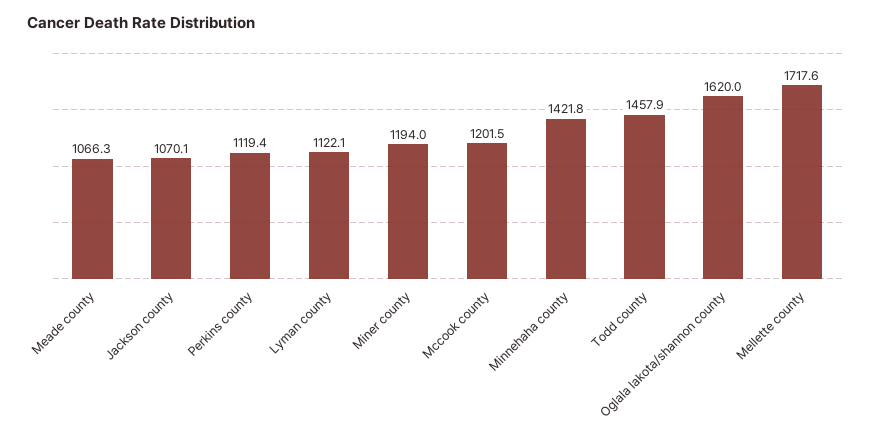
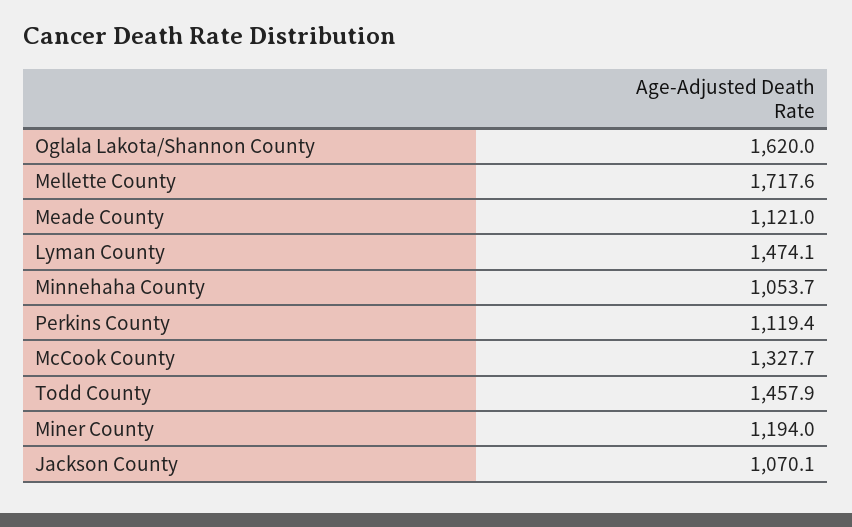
  {
-   "Meade county": 1066.3,
+   "Meade county": 1121,
    "Jackson county": 1070.1,
    "Perkins county": 1119.4,
-   "Lyman county": 1122.1,
+   "Lyman county": 1474.1,
    "Miner county": 1194,
-   "Mccook county": 1201.5,
+   "Mccook county": 1327.7,
-   "Minnehaha county": 1421.8,
+   "Minnehaha county": 1053.7,
    "Todd county": 1457.9,
    "Oglala lakota/shannon county": 1620,
    "Mellette county": 1717.6
  }

